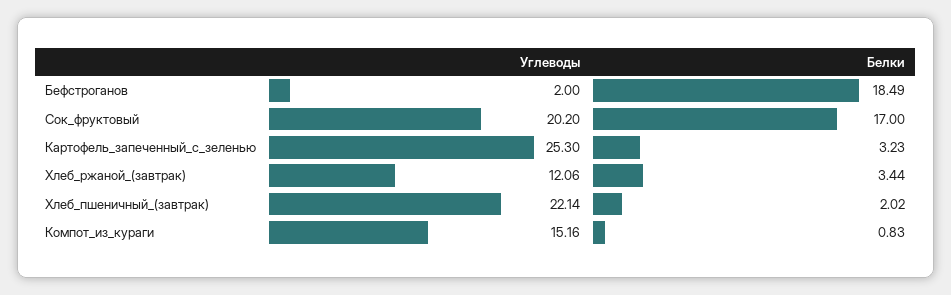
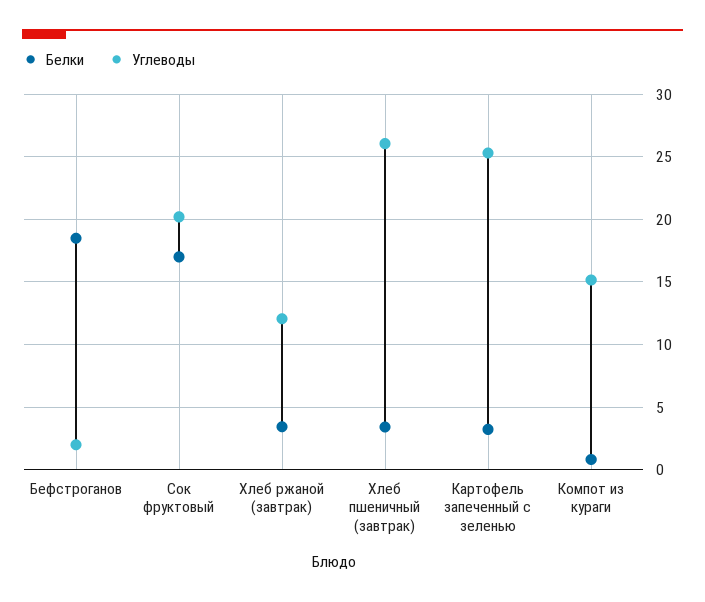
  {
    "Углеводы": {
      "Бефстроганов": 2,
      "Сок_фруктовый": 20.2,
      "Картофель_запеченный_с_зеленью": 25.3,
      "Хлеб_ржаной_(завтрак)": 12.06,
-     "Хлеб_пшеничный_(завтрак)": 22.14,
+     "Хлеб_пшеничный_(завтрак)": 26,
      "Компот_из_кураги": 15.16
    },
    "Белки": {
      "Бефстроганов": 18.49,
      "Сок_фруктовый": 17,
      "Картофель_запеченный_с_зеленью": 3.23,
      "Хлеб_ржаной_(завтрак)": 3.44,
-     "Хлеб_пшеничный_(завтрак)": 2.02,
+     "Хлеб_пшеничный_(завтрак)": 3.5,
      "Компот_из_кураги": 0.83
    }
  }

